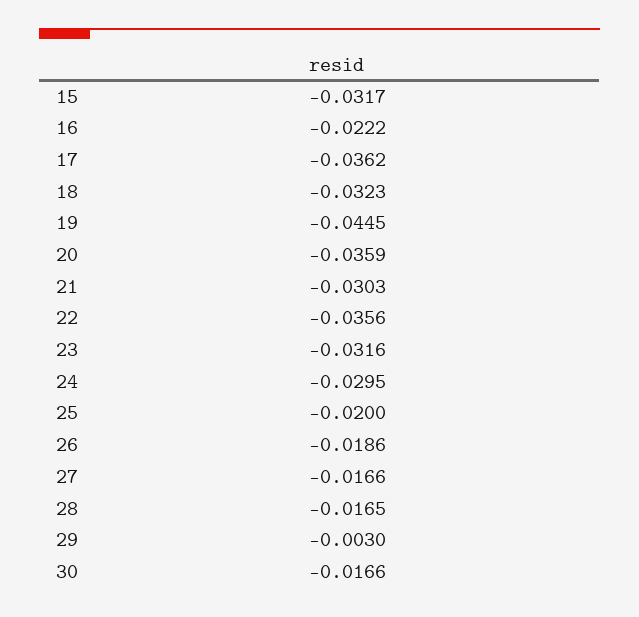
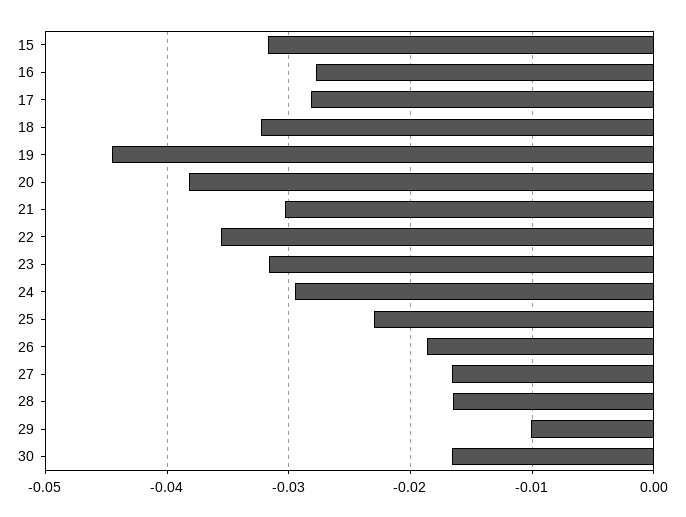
  {
    "15": -0.0317,
-   "16": -0.0222,
+   "16": -0.028,
-   "17": -0.0362,
+   "17": -0.028,
    "18": -0.0323,
    "19": -0.0445,
-   "20": -0.0359,
+   "20": -0.038,
    "21": -0.0303,
    "22": -0.0356,
    "23": -0.0316,
    "24": -0.0295,
-   "25": -0.02,
+   "25": -0.023,
    "26": -0.0186,
    "27": -0.0166,
    "28": -0.0165,
-   "29": -0.003,
+   "29": -0.01,
    "30": -0.0166
  }

